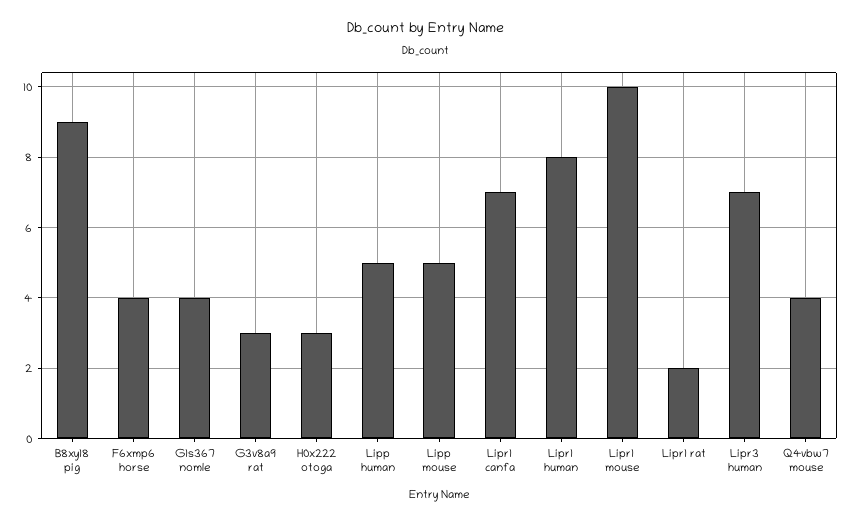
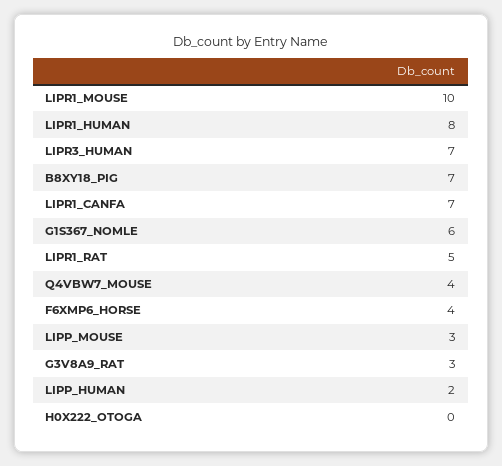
  {
-   "B8xy18 pig": 9,
+   "B8xy18 pig": 7,
    "F6xmp6 horse": 4,
-   "G1s367 nomle": 4,
+   "G1s367 nomle": 6,
    "G3v8a9 rat": 3,
-   "H0x222 otoga": 3,
+   "H0x222 otoga": 0,
-   "Lipp human": 5,
+   "Lipp human": 2,
-   "Lipp mouse": 5,
+   "Lipp mouse": 3,
    "Lipr1 canfa": 7,
    "Lipr1 human": 8,
    "Lipr1 mouse": 10,
-   "Lipr1 rat": 2,
+   "Lipr1 rat": 5,
    "Lipr3 human": 7,
    "Q4vbw7 mouse": 4
  }

